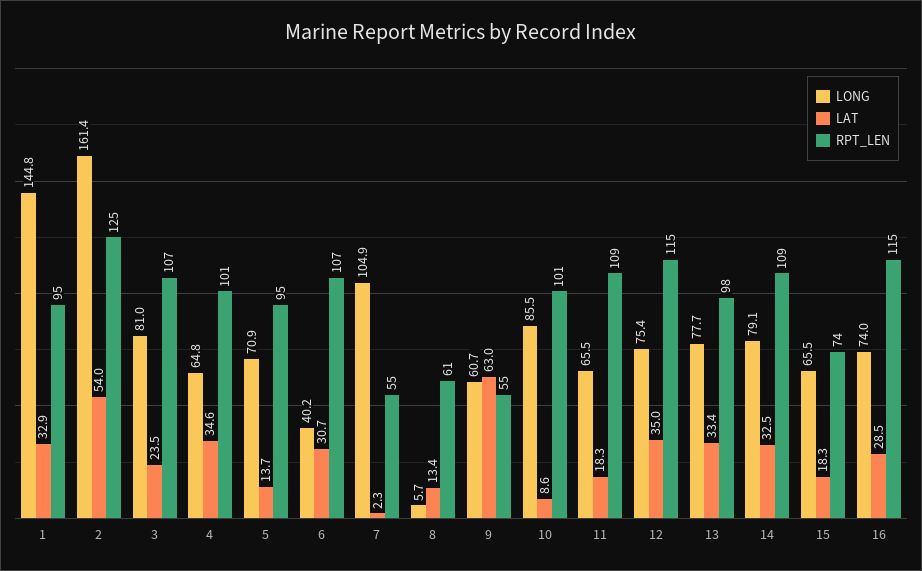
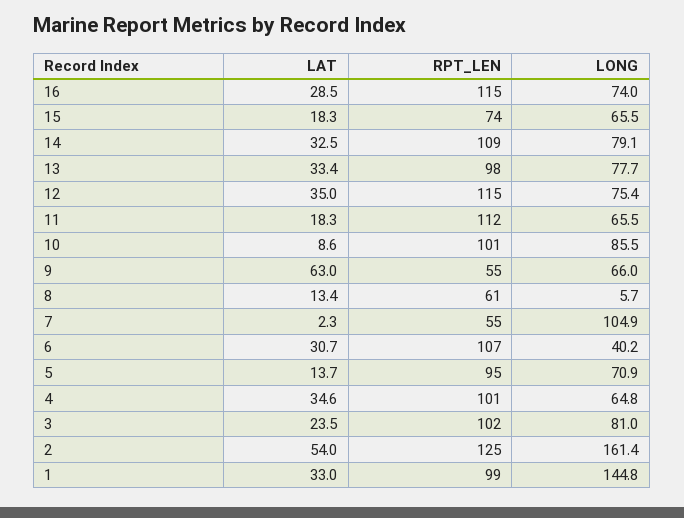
  {
    "LONG": {
      "1": 144.8,
      "2": 161.4,
      "3": 81,
      "4": 64.8,
      "5": 70.9,
      "6": 40.2,
      "7": 104.9,
      "8": 5.7,
-     "9": 60.7,
+     "9": 66,
      "10": 85.5,
      "11": 65.5,
      "12": 75.4,
      "13": 77.7,
      "14": 79.1,
      "15": 65.5,
      "16": 74
    },
    "LAT": {
-     "1": 32.9,
+     "1": 33,
      "2": 54,
      "3": 23.5,
      "4": 34.6,
      "5": 13.7,
      "6": 30.7,
      "7": 2.3,
      "8": 13.4,
      "9": 63,
      "10": 8.6,
      "11": 18.3,
      "12": 35,
      "13": 33.4,
      "14": 32.5,
      "15": 18.3,
      "16": 28.5
    },
    "RPT_LEN": {
-     "1": 95,
+     "1": 99,
      "2": 125,
-     "3": 107,
+     "3": 102,
      "4": 101,
      "5": 95,
      "6": 107,
      "7": 55,
      "8": 61,
      "9": 55,
      "10": 101,
-     "11": 109,
+     "11": 112,
      "12": 115,
      "13": 98,
      "14": 109,
      "15": 74,
      "16": 115
    }
  }

